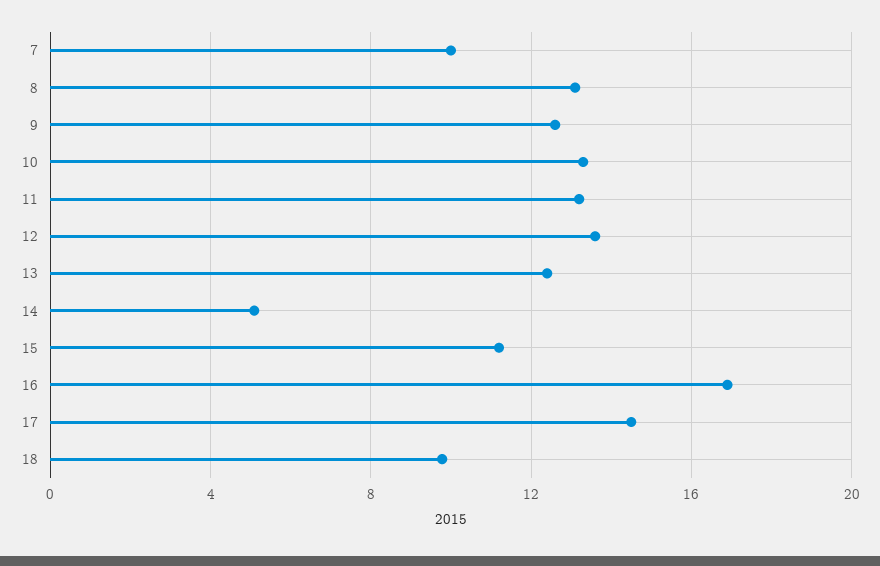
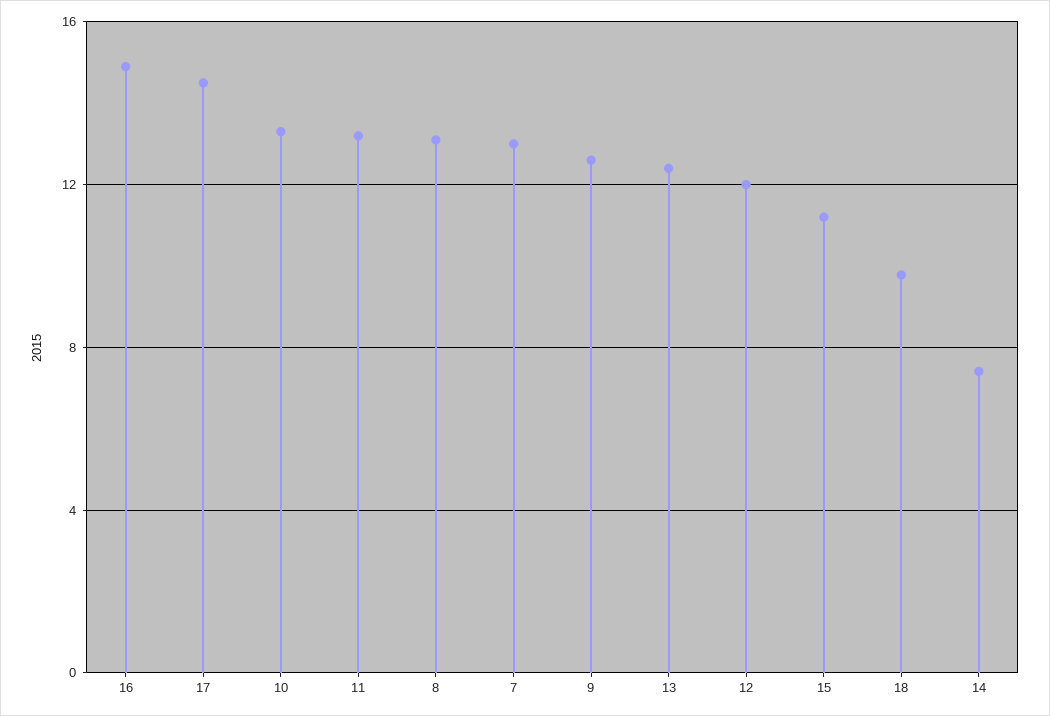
  {
-   "7": 10,
+   "7": 13,
    "8": 13,
    "9": 12.5,
    "10": 13.5,
    "11": 13,
-   "12": 13.5,
+   "12": 12,
    "13": 12.5,
-   "14": 5,
+   "14": 7.5,
    "15": 11,
-   "16": 17,
+   "16": 15,
    "17": 14.5,
    "18": 10
  }

